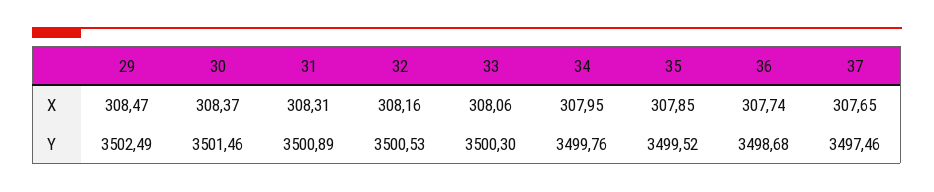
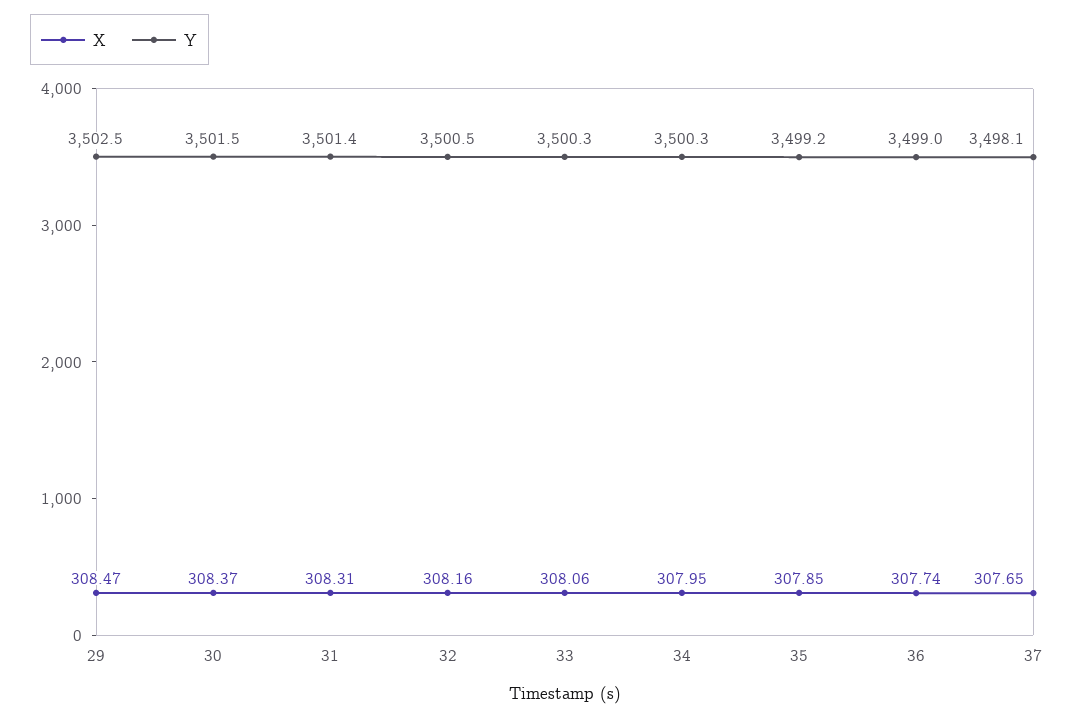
  {
    "X": {
      "29": 308.47,
      "30": 308.37,
      "31": 308.31,
      "32": 308.16,
      "33": 308.06,
      "34": 307.95,
      "35": 307.85,
      "36": 307.74,
      "37": 307.65
    },
    "Y": {
      "29": 3502.49,
      "30": 3501.46,
-     "31": 3500.89,
+     "31": 3501.4,
      "32": 3500.53,
      "33": 3500.3,
-     "34": 3499.76,
+     "34": 3500.3,
-     "35": 3499.52,
+     "35": 3499.2,
-     "36": 3498.68,
+     "36": 3499,
-     "37": 3497.46
+     "37": 3498.1
    }
  }

